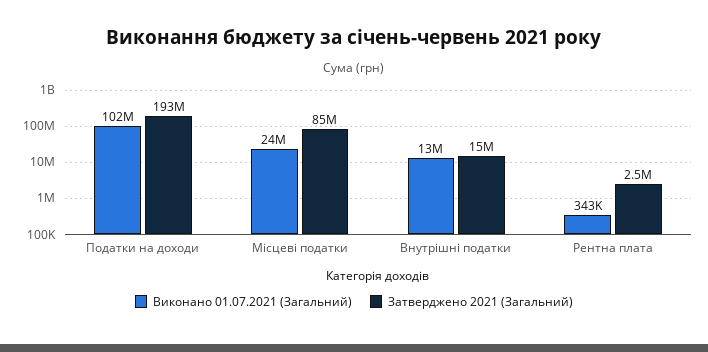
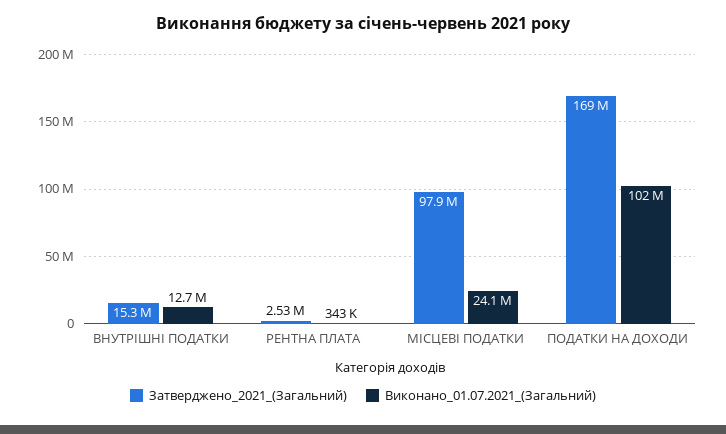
  {
    "Виконано 01.07.2021 (Загальний)": {
      "Податки на доходи": 102000000,
      "Місцеві податки": 24100000,
      "Внутрішні податки": 12700000,
      "Рентна плата": 343000
    },
    "Затверджено 2021 (Загальний)": {
-     "Податки на доходи": 193000000,
+     "Податки на доходи": 169000000,
-     "Місцеві податки": 85000000,
+     "Місцеві податки": 97900000,
      "Внутрішні податки": 15300000,
      "Рентна плата": 2530000
    }
  }

